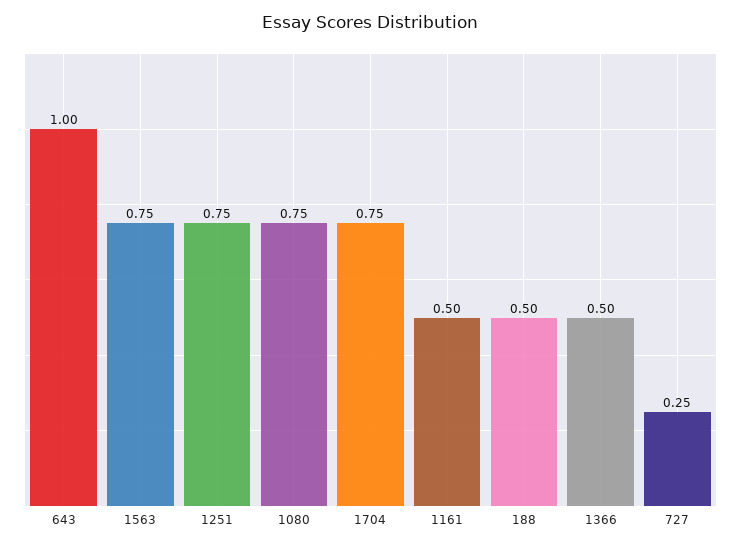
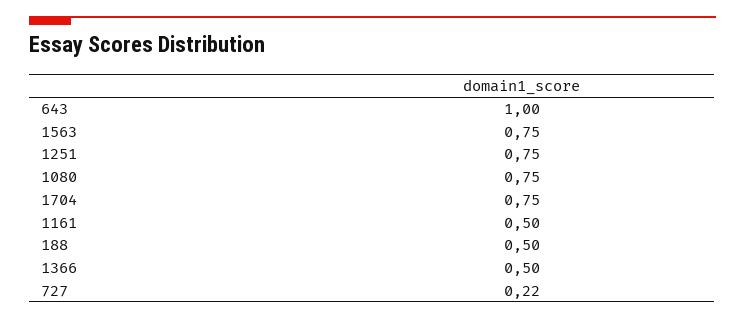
  {
    "643": 1,
    "1563": 0.75,
    "1251": 0.75,
    "1080": 0.75,
    "1704": 0.75,
    "1161": 0.5,
    "188": 0.5,
    "1366": 0.5,
-   "727": 0.25
+   "727": 0.22
  }

